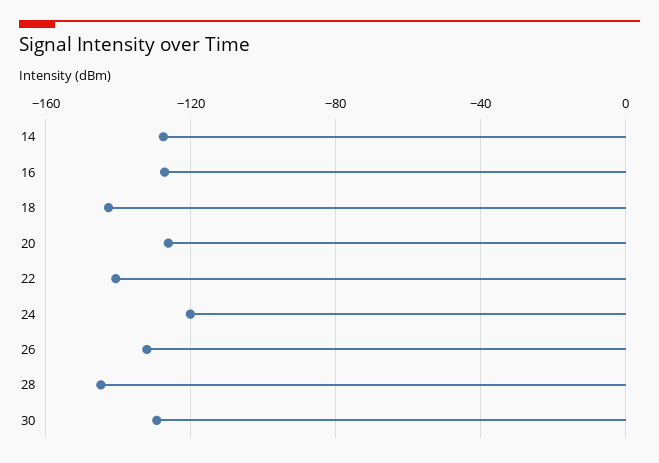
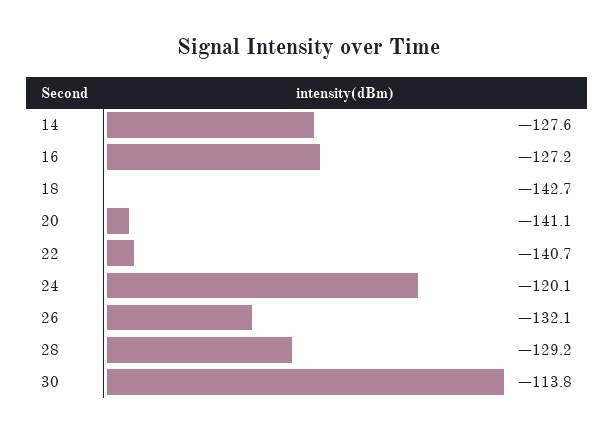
  {
    "14": -127.6,
    "16": -127.2,
    "18": -142.7,
-   "20": -125,
+   "20": -141.1,
    "22": -140.7,
    "24": -120.1,
    "26": -132.1,
-   "28": -145,
+   "28": -129.2,
-   "30": -130
+   "30": -113.8
  }

